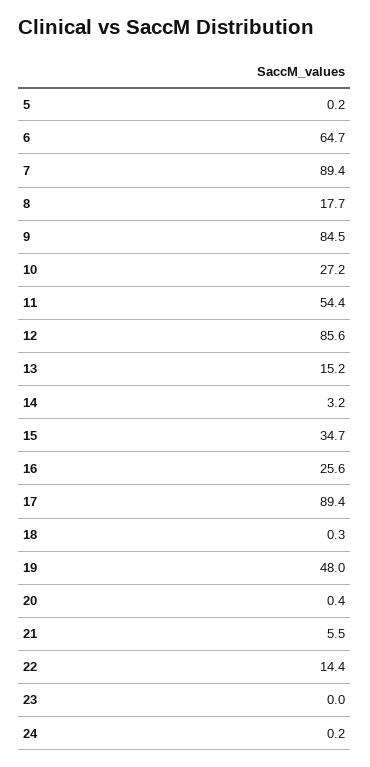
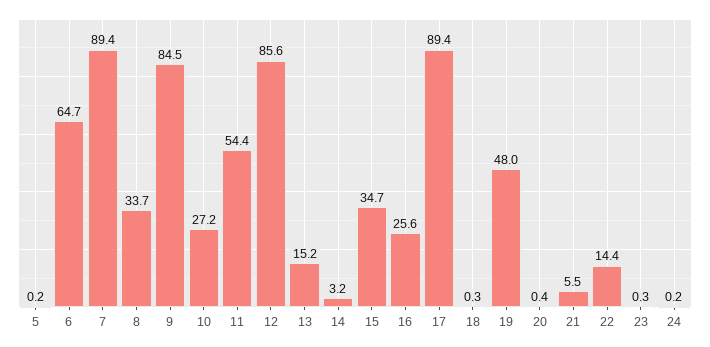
  {
    "5": 0.2,
    "6": 64.7,
    "7": 89.4,
-   "8": 17.7,
+   "8": 33.7,
    "9": 84.5,
    "10": 27.2,
    "11": 54.4,
    "12": 85.6,
    "13": 15.2,
    "14": 3.2,
    "15": 34.7,
    "16": 25.6,
    "17": 89.4,
    "18": 0.3,
    "19": 48,
    "20": 0.4,
    "21": 5.5,
    "22": 14.4,
-   "23": 0,
+   "23": 0.3,
    "24": 0.2
  }

